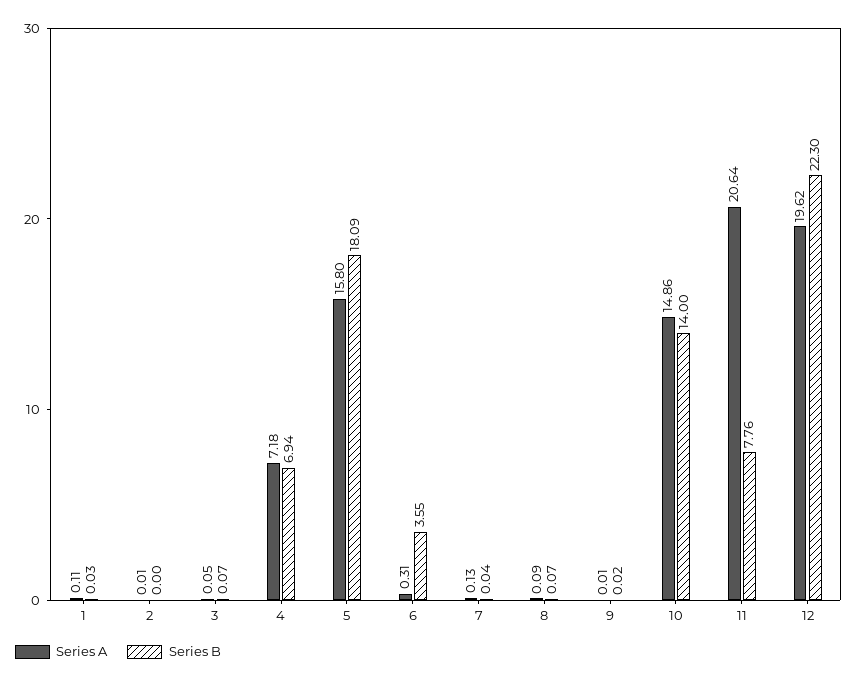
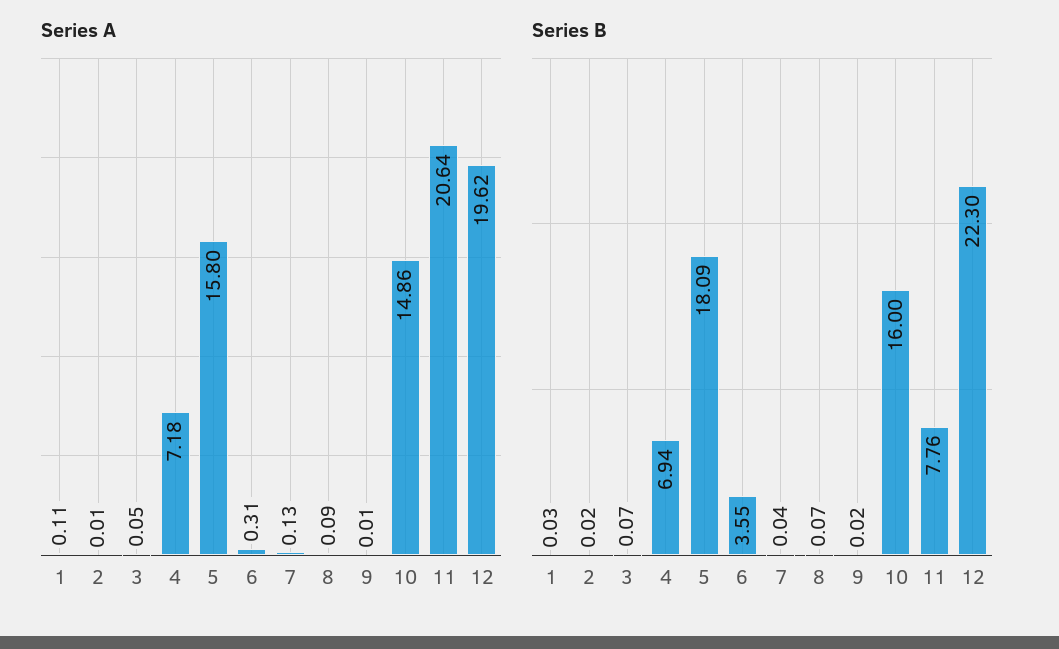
  {
    "Series A": {
      "1": 0.11,
      "2": 0.01,
      "3": 0.05,
      "4": 7.18,
      "5": 15.8,
      "6": 0.31,
      "7": 0.13,
      "8": 0.09,
      "9": 0.01,
      "10": 14.86,
      "11": 20.64,
      "12": 19.62
    },
    "Series B": {
      "1": 0.03,
-     "2": 0,
+     "2": 0.02,
      "3": 0.07,
      "4": 6.94,
      "5": 18.09,
      "6": 3.55,
      "7": 0.04,
      "8": 0.07,
      "9": 0.02,
-     "10": 14,
+     "10": 16,
      "11": 7.76,
      "12": 22.3
    }
  }

